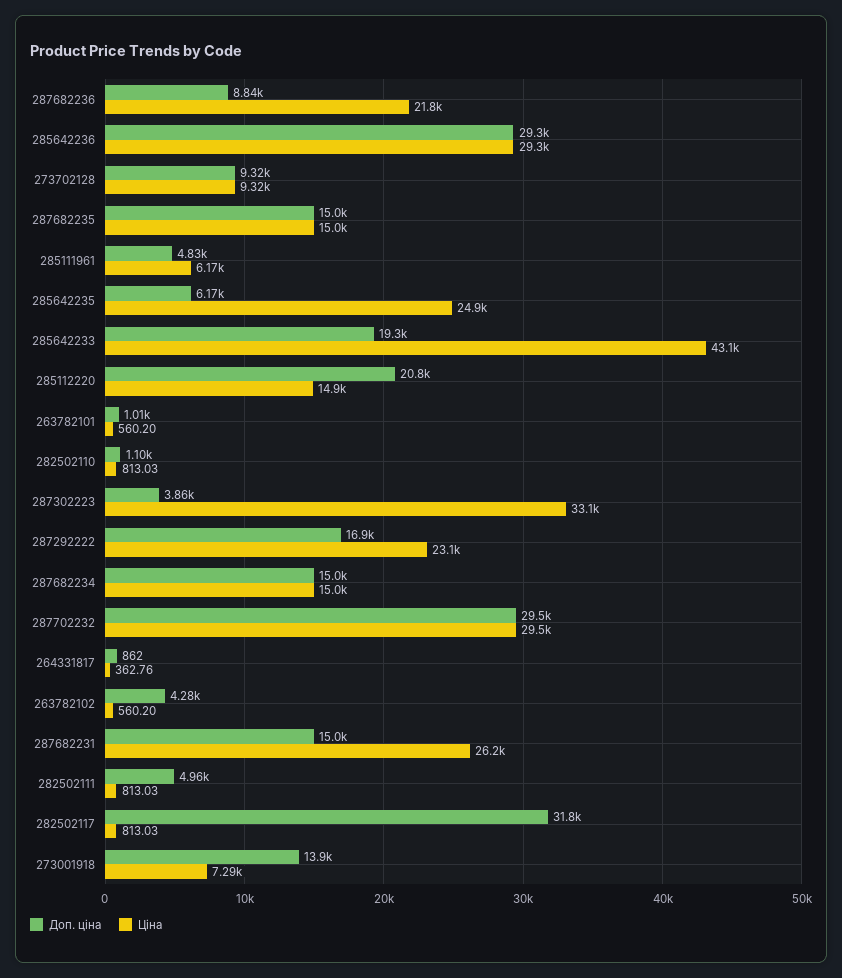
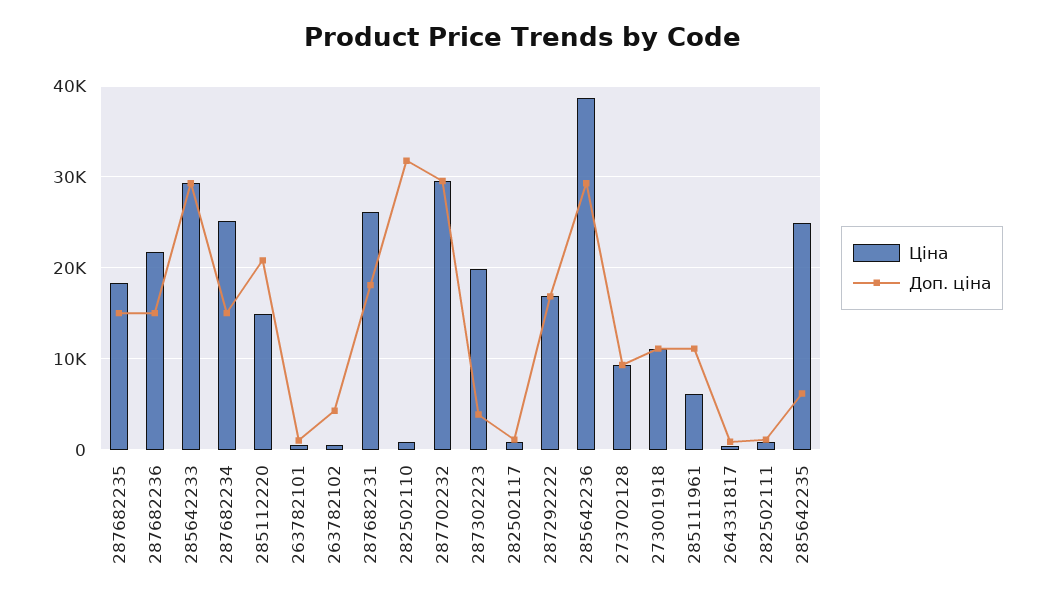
  {
    "Доп. ціна": {
-     "287682236": 8840,
+     "287682236": 15000,
      "285642236": 29300,
      "273702128": 9320,
      "287682235": 15000,
-     "285111961": 4830,
+     "285111961": 11000,
      "285642235": 6170,
-     "285642233": 19300,
+     "285642233": 29000,
      "285112220": 20800,
      "263782101": 1010,
-     "282502110": 1100,
+     "282502110": 32000,
      "287302223": 3860,
      "287292222": 16900,
      "287682234": 15000,
      "287702232": 29500,
      "264331817": 862,
      "263782102": 4280,
-     "287682231": 15000,
+     "287682231": 18000,
-     "282502111": 4960,
+     "282502111": 1000,
-     "282502117": 31800,
+     "282502117": 1000,
-     "273001918": 13900
+     "273001918": 11000
    },
    "Ціна": {
      "287682236": 21800,
-     "285642236": 29300,
+     "285642236": 39000,
      "273702128": 9320,
-     "287682235": 15000,
+     "287682235": 18000,
      "285111961": 6170,
      "285642235": 24900,
-     "285642233": 43100,
+     "285642233": 29000,
      "285112220": 14900,
      "263782101": 560.2,
      "282502110": 813.03,
-     "287302223": 33100,
+     "287302223": 20000,
-     "287292222": 23100,
+     "287292222": 17000,
-     "287682234": 15000,
+     "287682234": 25000,
      "287702232": 29500,
      "264331817": 362.76,
      "263782102": 560.2,
      "287682231": 26200,
      "282502111": 813.03,
      "282502117": 813.03,
-     "273001918": 7290
+     "273001918": 11000
    }
  }

